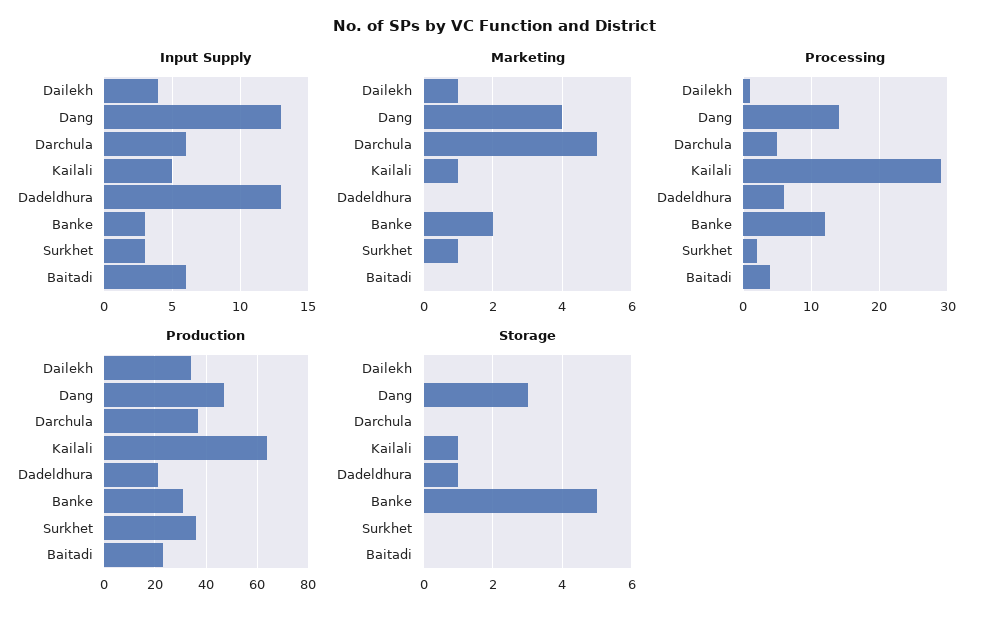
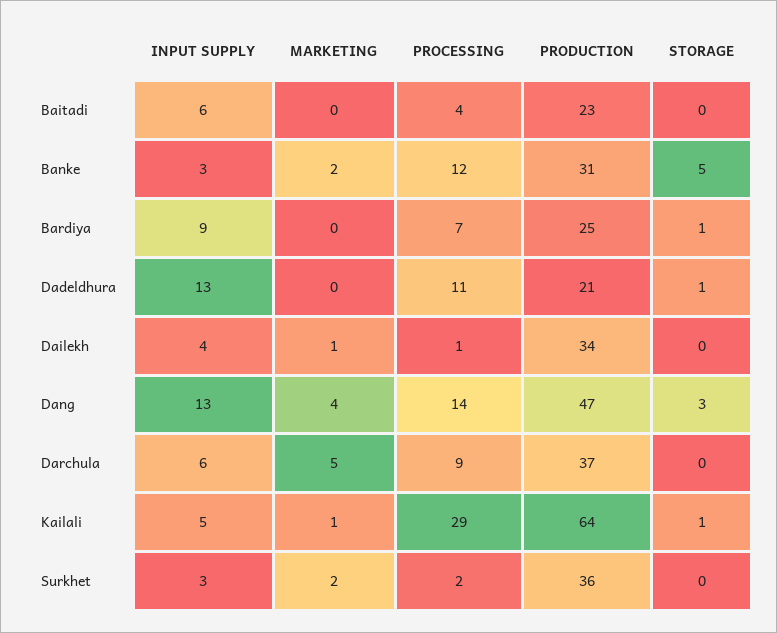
  {
    "Input Supply": {
      "Dailekh": 4,
      "Dang": 13,
      "Darchula": 6,
      "Kailali": 5,
      "Dadeldhura": 13,
      "Banke": 3,
      "Surkhet": 3,
-     "Baitadi": 6
+     "Baitadi": 6,
+     "Bardiya": 9
    },
    "Marketing": {
      "Dailekh": 1,
      "Dang": 4,
      "Darchula": 5,
      "Kailali": 1,
      "Dadeldhura": 0,
      "Banke": 2,
-     "Surkhet": 1,
+     "Surkhet": 2,
-     "Baitadi": 0
+     "Baitadi": 0,
+     "Bardiya": 0
    },
    "Processing": {
      "Dailekh": 1,
      "Dang": 14,
-     "Darchula": 5,
+     "Darchula": 9,
      "Kailali": 29,
-     "Dadeldhura": 6,
+     "Dadeldhura": 11,
      "Banke": 12,
      "Surkhet": 2,
-     "Baitadi": 4
+     "Baitadi": 4,
+     "Bardiya": 7
    },
    "Production": {
      "Dailekh": 34,
      "Dang": 47,
      "Darchula": 37,
      "Kailali": 64,
      "Dadeldhura": 21,
      "Banke": 31,
      "Surkhet": 36,
-     "Baitadi": 23
+     "Baitadi": 23,
+     "Bardiya": 25
    },
    "Storage": {
      "Dailekh": 0,
      "Dang": 3,
      "Darchula": 0,
      "Kailali": 1,
      "Dadeldhura": 1,
      "Banke": 5,
      "Surkhet": 0,
-     "Baitadi": 0
+     "Baitadi": 0,
+     "Bardiya": 1
    }
  }

